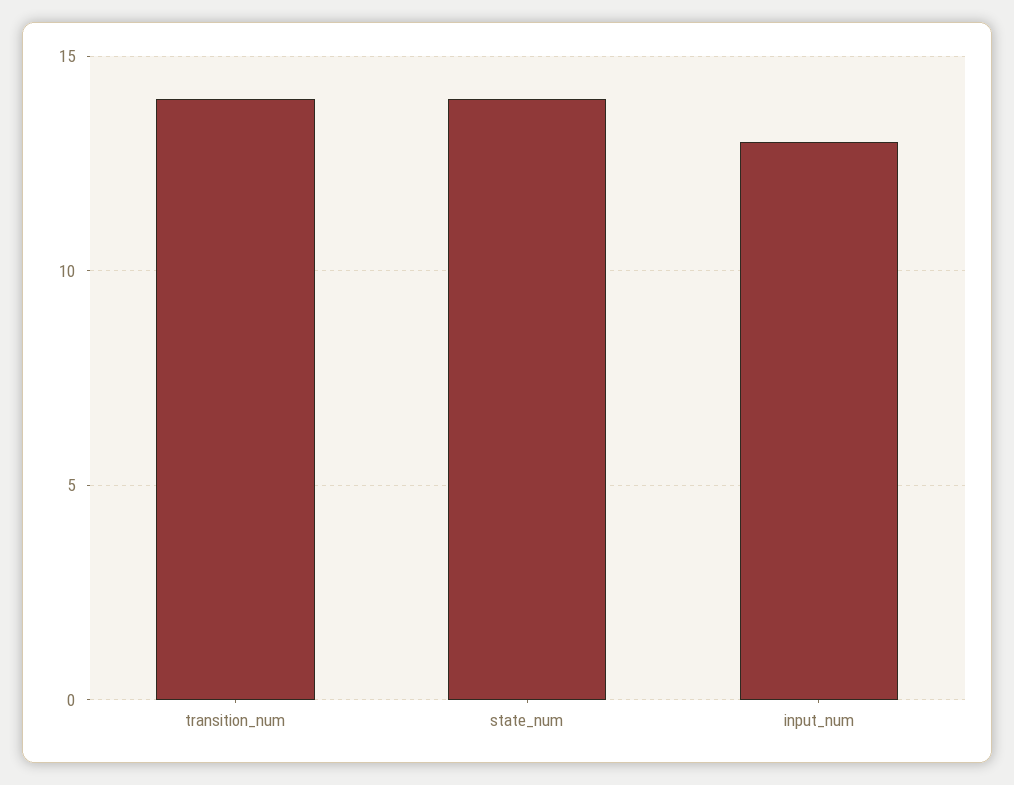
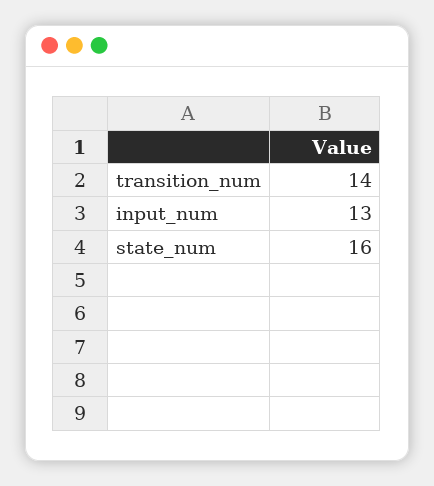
  {
    "transition_num": 14,
-   "state_num": 14,
+   "state_num": 16,
    "input_num": 13
  }

